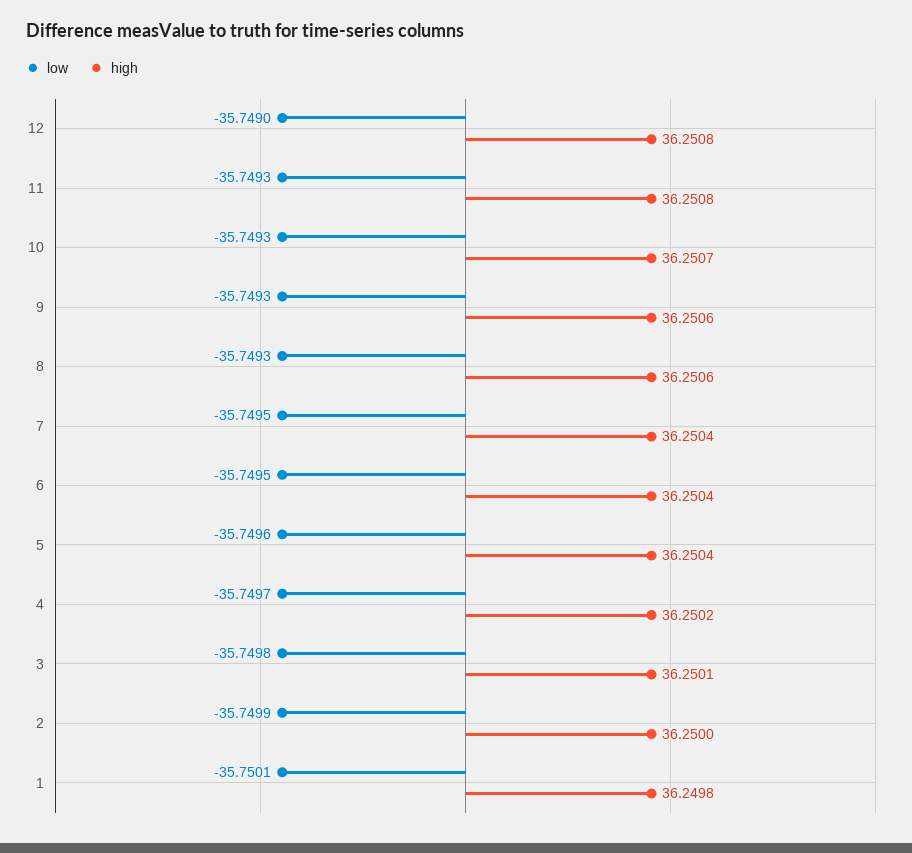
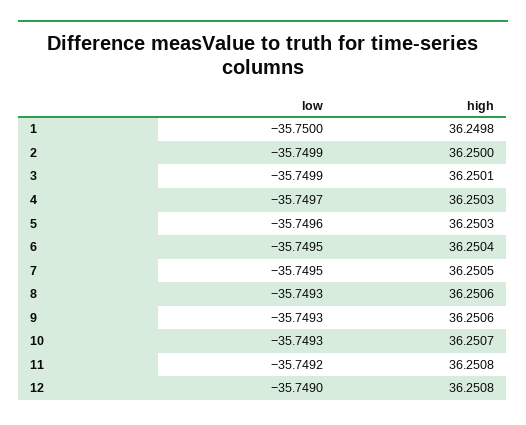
  {
    "low": {
      "12": -35.749,
-     "11": -35.7493,
+     "11": -35.7492,
      "10": -35.7493,
      "9": -35.7493,
      "8": -35.7493,
      "7": -35.7495,
      "6": -35.7495,
      "5": -35.7496,
      "4": -35.7497,
-     "3": -35.7498,
+     "3": -35.7499,
      "2": -35.7499,
-     "1": -35.7501
+     "1": -35.75
    },
    "high": {
      "12": 36.2508,
      "11": 36.2508,
      "10": 36.2507,
      "9": 36.2506,
      "8": 36.2506,
-     "7": 36.2504,
+     "7": 36.2505,
      "6": 36.2504,
-     "5": 36.2504,
+     "5": 36.2503,
-     "4": 36.2502,
+     "4": 36.2503,
      "3": 36.2501,
      "2": 36.25,
      "1": 36.2498
    }
  }

